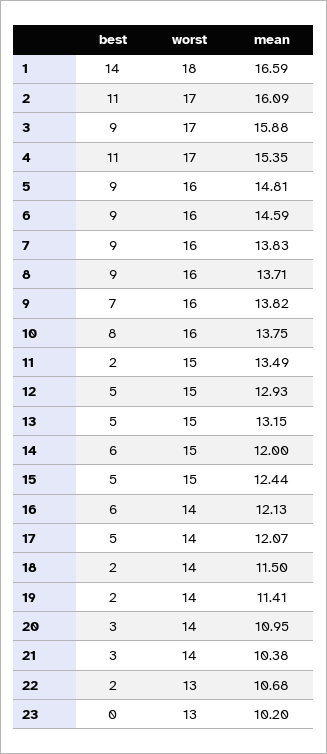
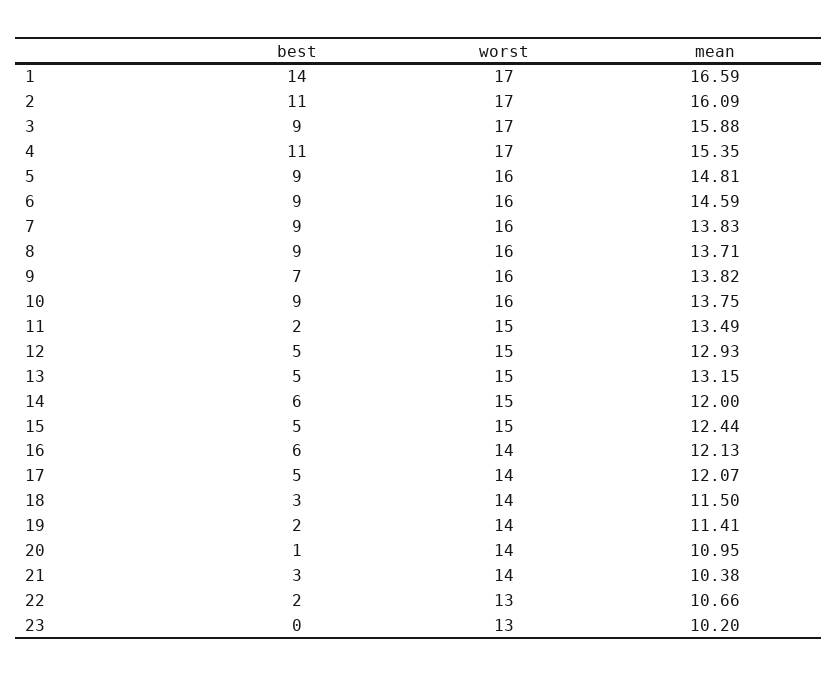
  {
    "best": {
      "1": 14,
      "2": 11,
      "3": 9,
      "4": 11,
      "5": 9,
      "6": 9,
      "7": 9,
      "8": 9,
      "9": 7,
-     "10": 8,
+     "10": 9,
      "11": 2,
      "12": 5,
      "13": 5,
      "14": 6,
      "15": 5,
      "16": 6,
      "17": 5,
-     "18": 2,
+     "18": 3,
      "19": 2,
-     "20": 3,
+     "20": 1,
      "21": 3,
      "22": 2,
      "23": 0
    },
    "worst": {
-     "1": 18,
+     "1": 17,
      "2": 17,
      "3": 17,
      "4": 17,
      "5": 16,
      "6": 16,
      "7": 16,
      "8": 16,
      "9": 16,
      "10": 16,
      "11": 15,
      "12": 15,
      "13": 15,
      "14": 15,
      "15": 15,
      "16": 14,
      "17": 14,
      "18": 14,
      "19": 14,
      "20": 14,
      "21": 14,
      "22": 13,
      "23": 13
    },
    "mean": {
      "1": 16.59,
      "2": 16.09,
      "3": 15.88,
      "4": 15.35,
      "5": 14.81,
      "6": 14.59,
      "7": 13.83,
      "8": 13.71,
      "9": 13.82,
      "10": 13.75,
      "11": 13.49,
      "12": 12.93,
      "13": 13.15,
      "14": 12,
      "15": 12.44,
      "16": 12.13,
      "17": 12.07,
      "18": 11.5,
      "19": 11.41,
      "20": 10.95,
      "21": 10.38,
-     "22": 10.68,
+     "22": 10.66,
      "23": 10.2
    }
  }

